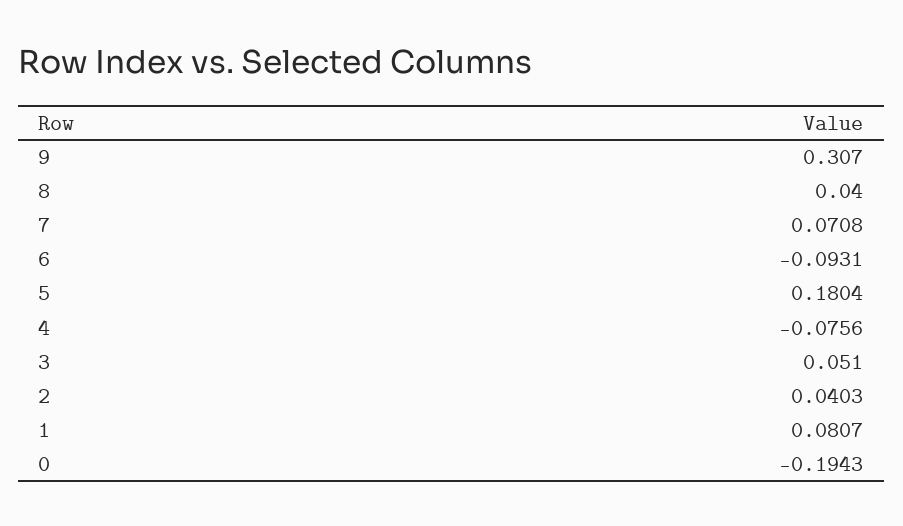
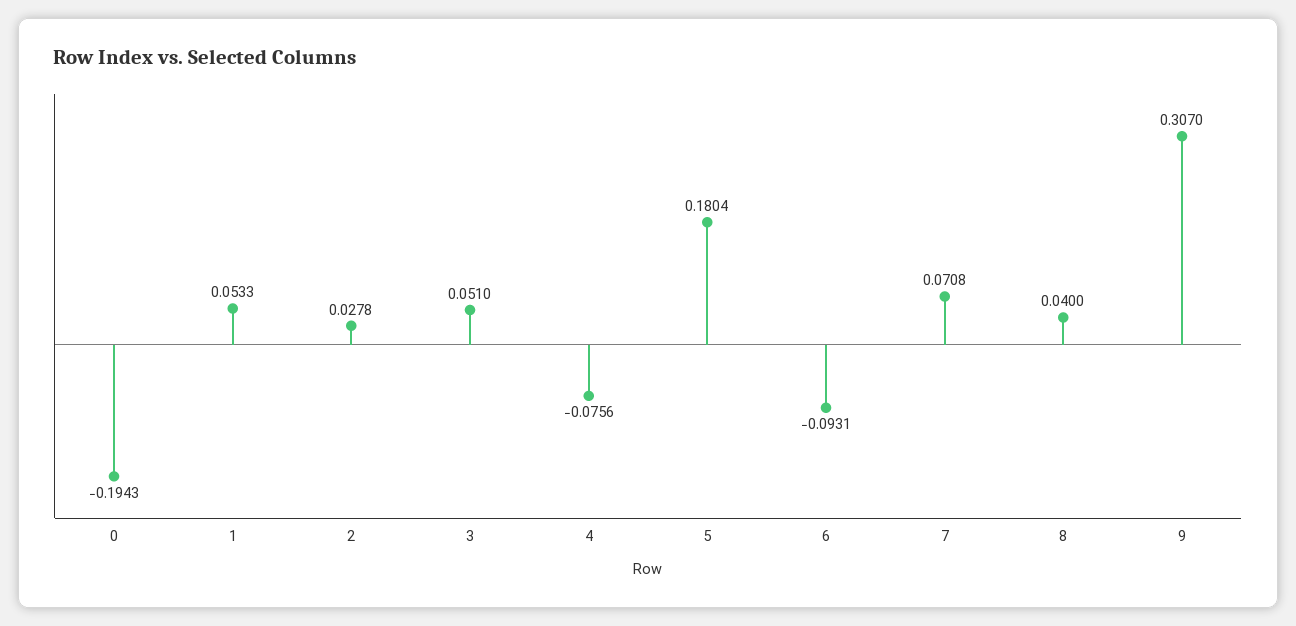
  {
    "9": 0.307,
    "8": 0.04,
    "7": 0.0708,
    "6": -0.0931,
    "5": 0.1804,
    "4": -0.0756,
    "3": 0.051,
-   "2": 0.0403,
+   "2": 0.0278,
-   "1": 0.0807,
+   "1": 0.0533,
    "0": -0.1943
  }

